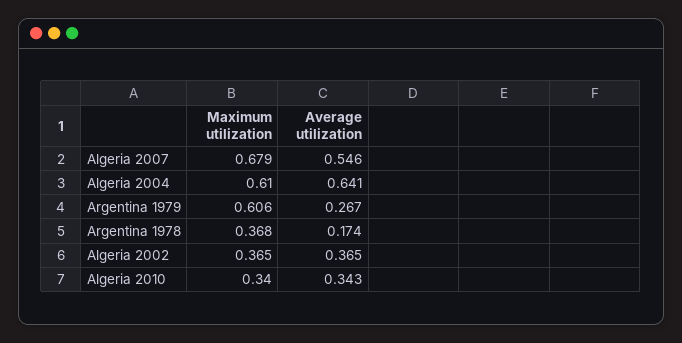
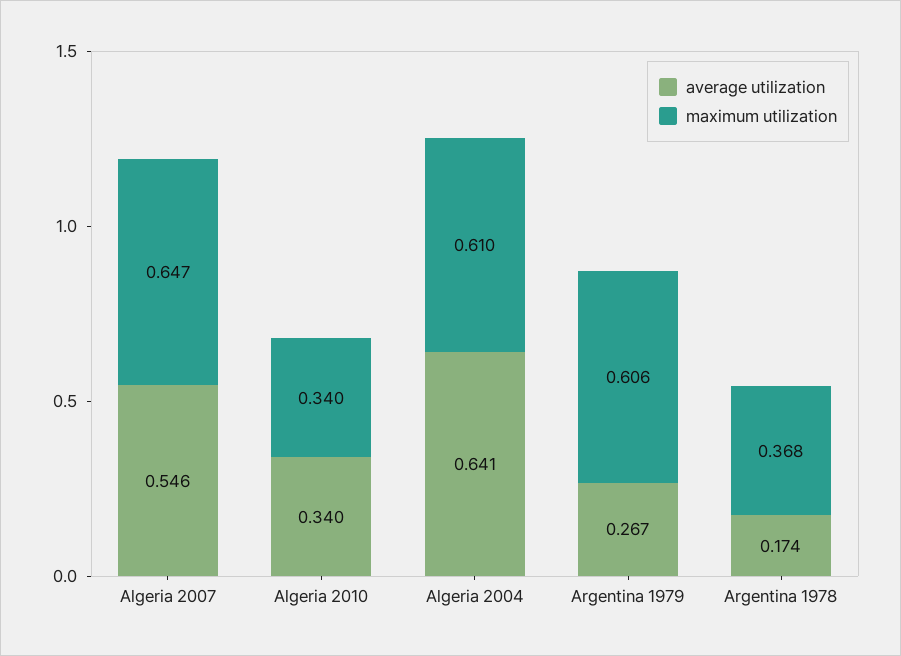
  {
    "Maximum utilization": {
-     "Algeria 2007": 0.679,
+     "Algeria 2007": 0.647,
      "Algeria 2004": 0.61,
      "Argentina 1979": 0.606,
      "Argentina 1978": 0.368,
-     "Algeria 2002": 0.365,
      "Algeria 2010": 0.34
    },
    "Average utilization": {
      "Algeria 2007": 0.546,
      "Algeria 2004": 0.641,
      "Argentina 1979": 0.267,
      "Argentina 1978": 0.174,
-     "Algeria 2002": 0.365,
-     "Algeria 2010": 0.343
+     "Algeria 2010": 0.34
    }
  }

